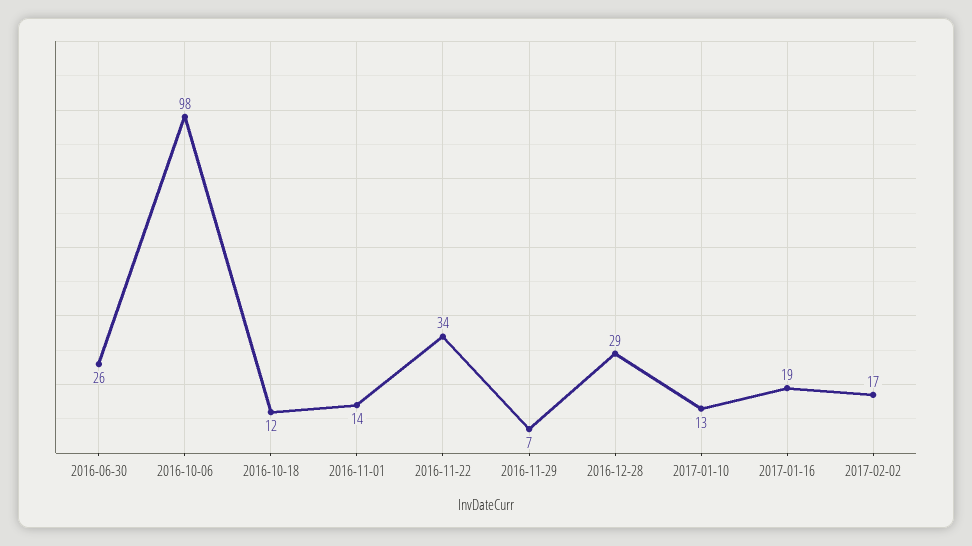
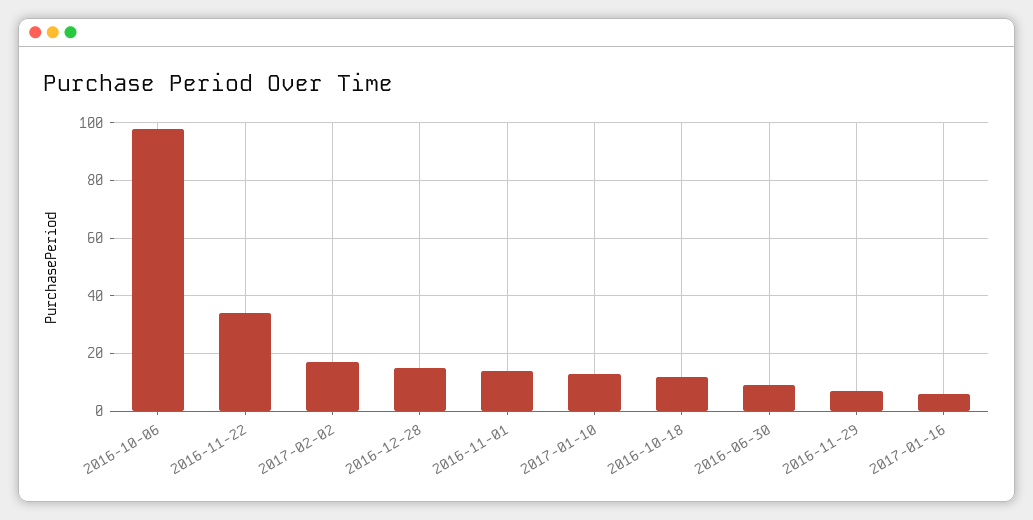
  {
-   "2016-06-30": 26,
+   "2016-06-30": 10,
    "2016-10-06": 98,
    "2016-10-18": 12,
    "2016-11-01": 14,
    "2016-11-22": 34,
    "2016-11-29": 7,
-   "2016-12-28": 29,
+   "2016-12-28": 15,
    "2017-01-10": 13,
-   "2017-01-16": 19,
+   "2017-01-16": 5,
    "2017-02-02": 17
  }

